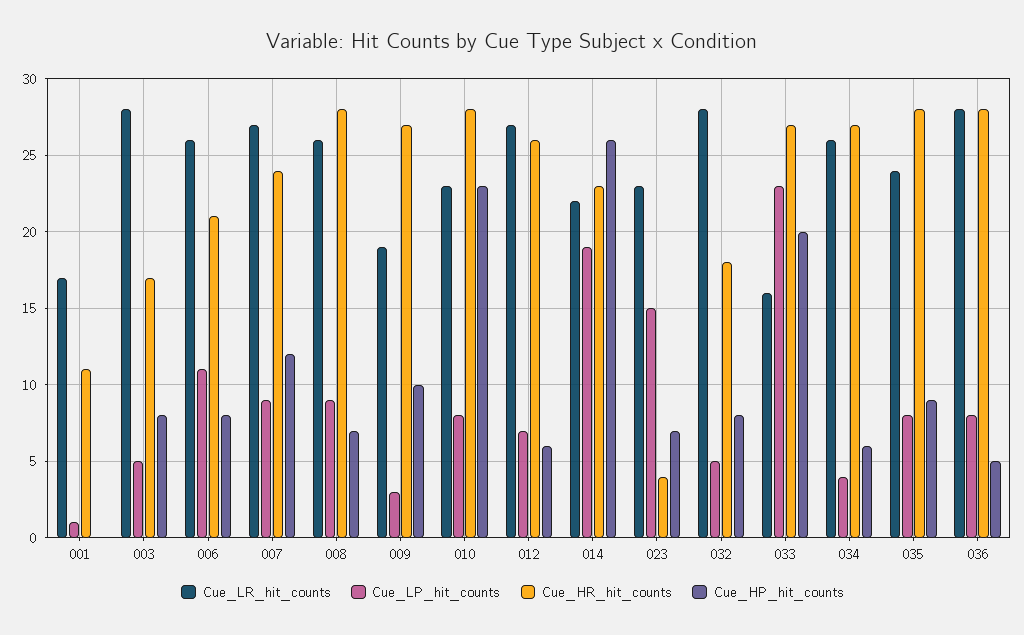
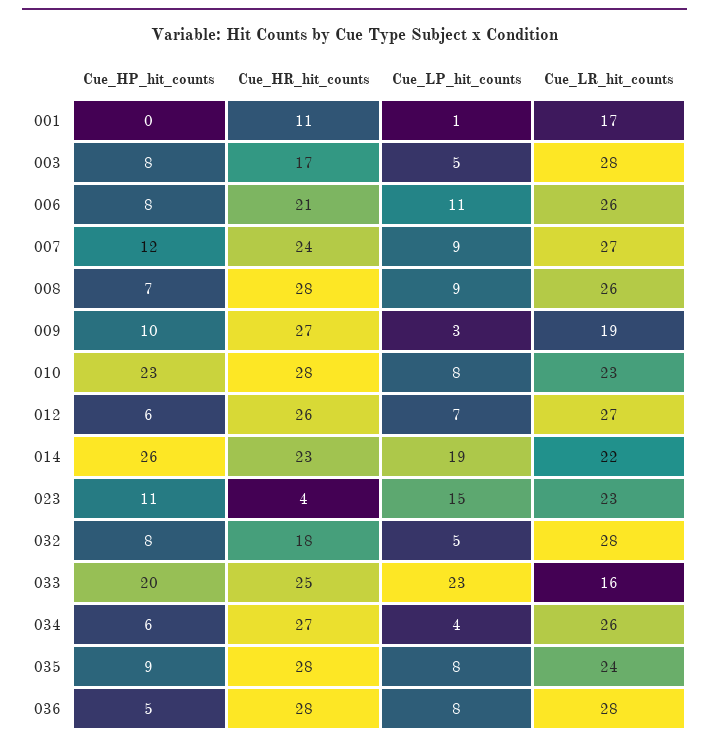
  {
    "Cue_LR_hit_counts": {
      "001": 17,
      "003": 28,
      "006": 26,
      "007": 27,
      "008": 26,
      "009": 19,
      "010": 23,
      "012": 27,
      "014": 22,
      "023": 23,
      "032": 28,
      "033": 16,
      "034": 26,
      "035": 24,
      "036": 28
    },
    "Cue_LP_hit_counts": {
      "001": 1,
      "003": 5,
      "006": 11,
      "007": 9,
      "008": 9,
      "009": 3,
      "010": 8,
      "012": 7,
      "014": 19,
      "023": 15,
      "032": 5,
      "033": 23,
      "034": 4,
      "035": 8,
      "036": 8
    },
    "Cue_HR_hit_counts": {
      "001": 11,
      "003": 17,
      "006": 21,
      "007": 24,
      "008": 28,
      "009": 27,
      "010": 28,
      "012": 26,
      "014": 23,
      "023": 4,
      "032": 18,
-     "033": 27,
+     "033": 25,
      "034": 27,
      "035": 28,
      "036": 28
    },
    "Cue_HP_hit_counts": {
      "001": 0,
      "003": 8,
      "006": 8,
      "007": 12,
      "008": 7,
      "009": 10,
      "010": 23,
      "012": 6,
      "014": 26,
-     "023": 7,
+     "023": 11,
      "032": 8,
      "033": 20,
      "034": 6,
      "035": 9,
      "036": 5
    }
  }

